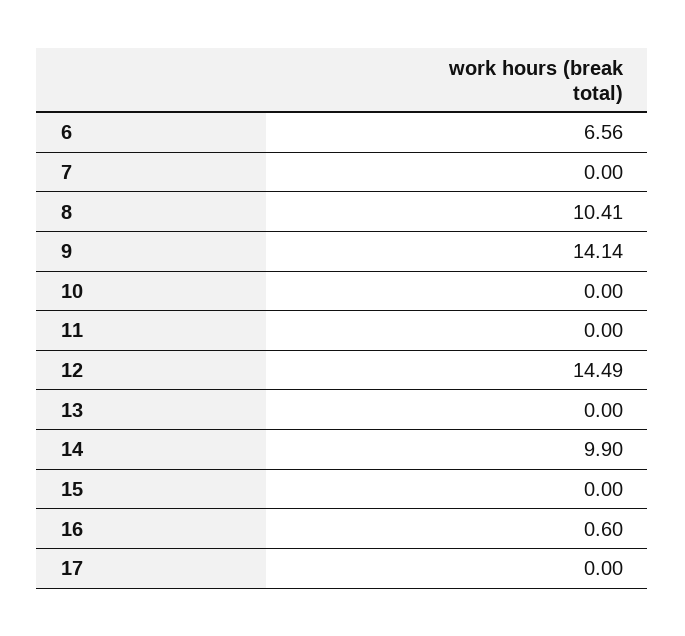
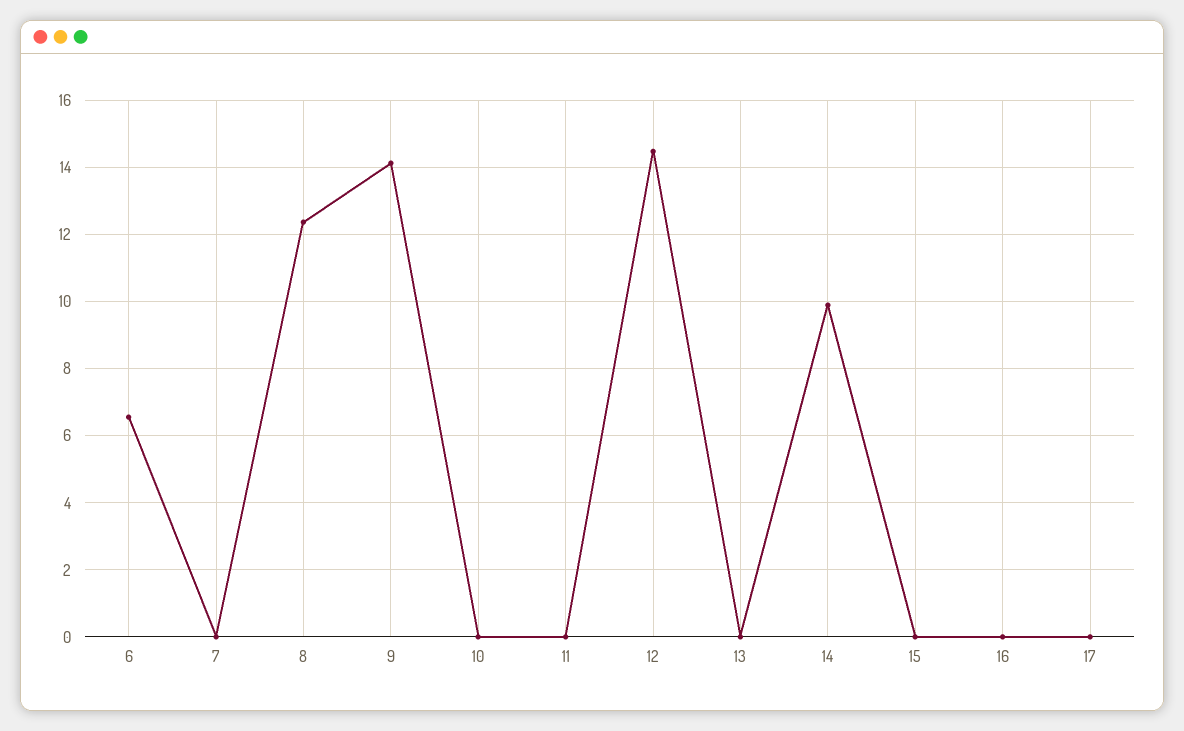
  {
    "6": 6.56,
    "7": 0,
-   "8": 10.41,
+   "8": 12.4,
    "9": 14.14,
    "10": 0,
    "11": 0,
    "12": 14.49,
    "13": 0,
    "14": 9.9,
    "15": 0,
-   "16": 0.6,
+   "16": 0,
    "17": 0
  }

